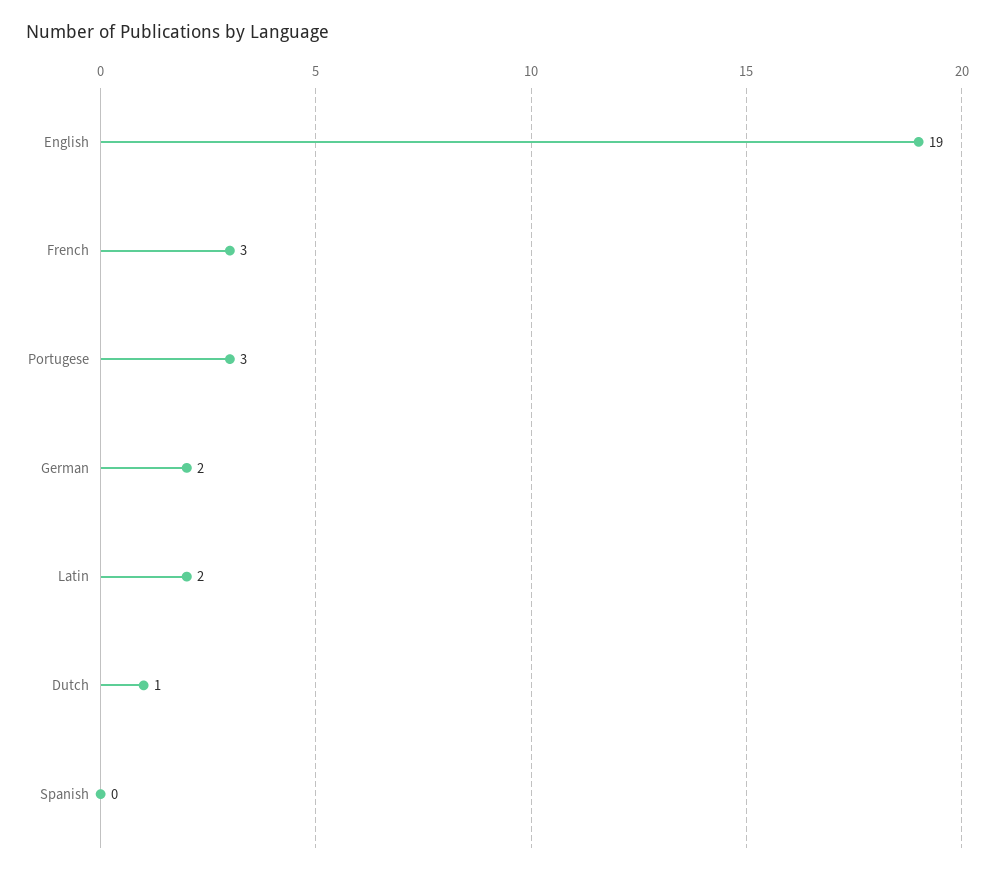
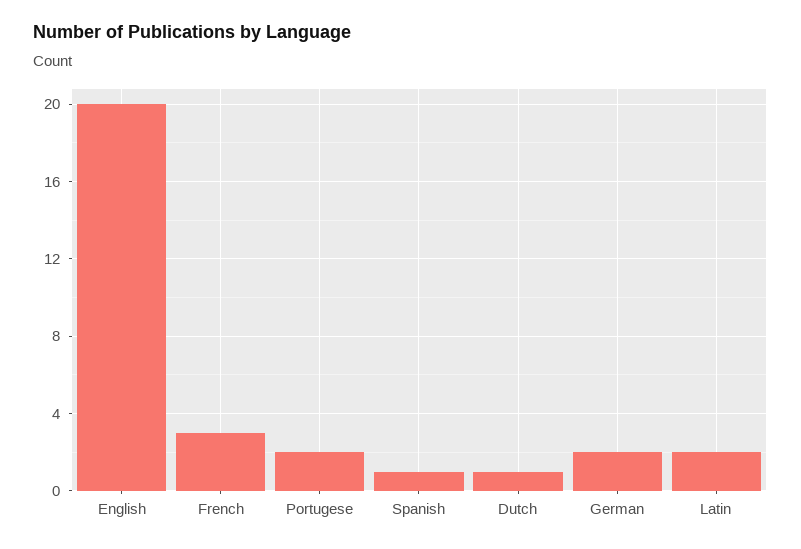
  {
-   "English": 19,
+   "English": 20,
    "French": 3,
-   "Portugese": 3,
+   "Portugese": 2,
    "German": 2,
    "Latin": 2,
    "Dutch": 1,
-   "Spanish": 0
+   "Spanish": 1
  }

